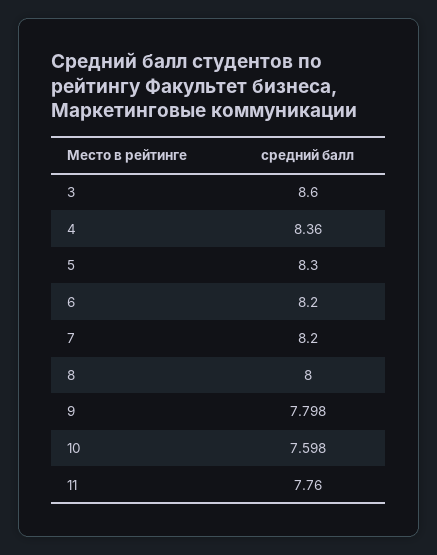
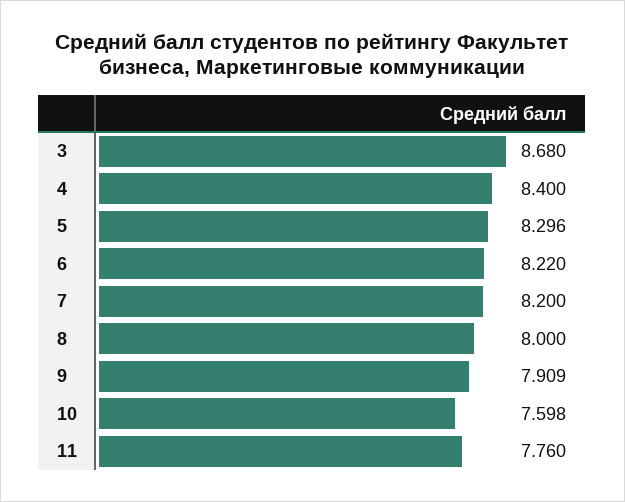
  {
-   "3": 8.6,
+   "3": 8.68,
-   "4": 8.36,
+   "4": 8.4,
-   "5": 8.3,
+   "5": 8.296,
-   "6": 8.2,
+   "6": 8.22,
    "7": 8.2,
    "8": 8,
-   "9": 7.798,
+   "9": 7.909,
    "10": 7.598,
    "11": 7.76
  }

